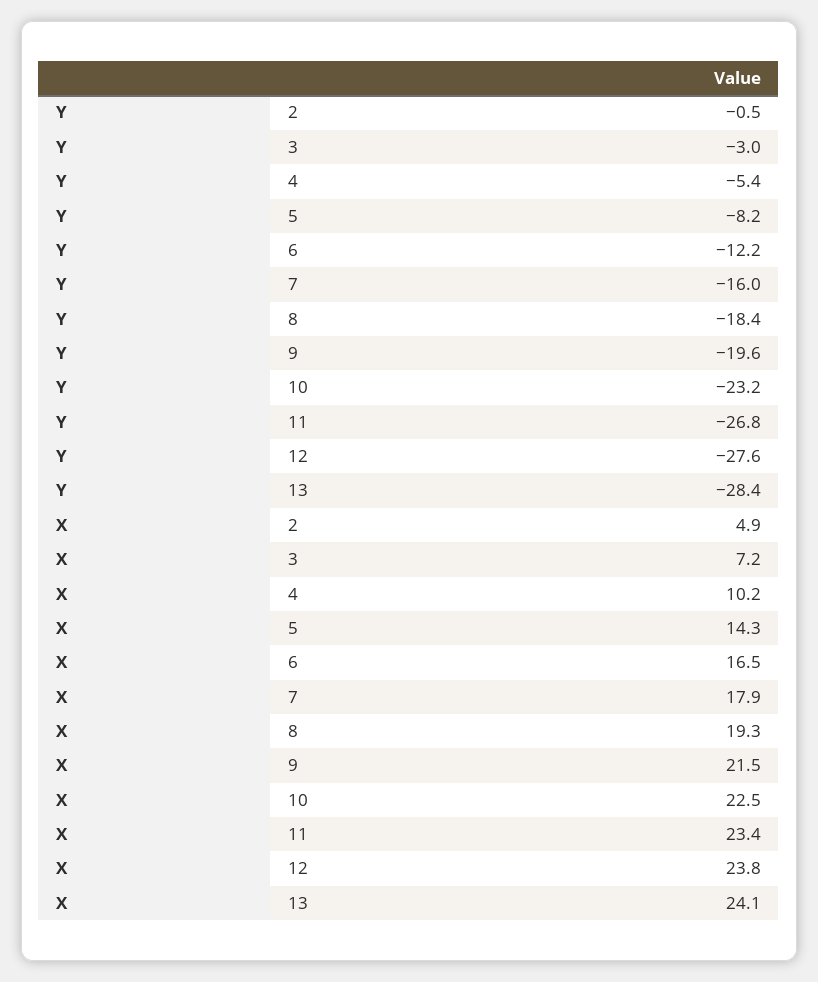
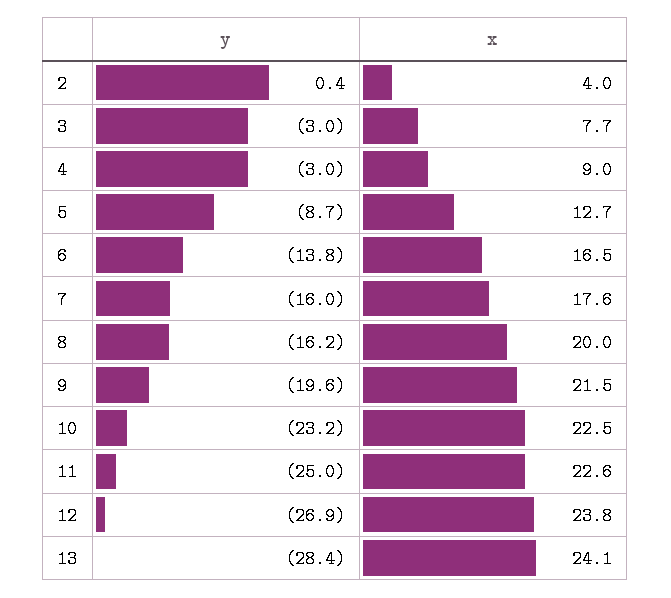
  {
    "Y": {
-     "2": -0.5,
+     "2": 0.4,
      "3": -3,
-     "4": -5.4,
+     "4": -3,
-     "5": -8.2,
+     "5": -8.7,
-     "6": -12.2,
+     "6": -13.8,
      "7": -16,
-     "8": -18.4,
+     "8": -16.2,
      "9": -19.6,
      "10": -23.2,
-     "11": -26.8,
+     "11": -25,
-     "12": -27.6,
+     "12": -26.9,
      "13": -28.4
    },
    "X": {
-     "2": 4.9,
+     "2": 4,
-     "3": 7.2,
+     "3": 7.7,
-     "4": 10.2,
+     "4": 9,
-     "5": 14.3,
+     "5": 12.7,
      "6": 16.5,
-     "7": 17.9,
+     "7": 17.6,
-     "8": 19.3,
+     "8": 20,
      "9": 21.5,
      "10": 22.5,
-     "11": 23.4,
+     "11": 22.6,
      "12": 23.8,
      "13": 24.1
    }
  }

